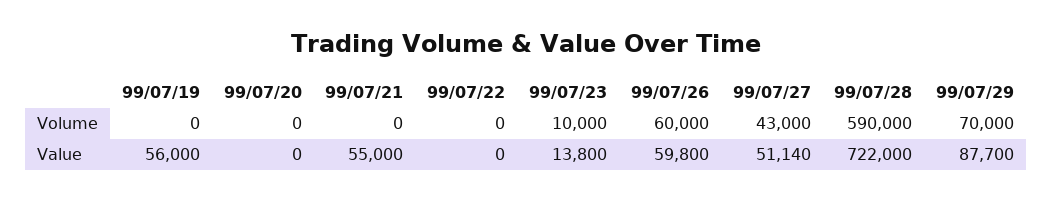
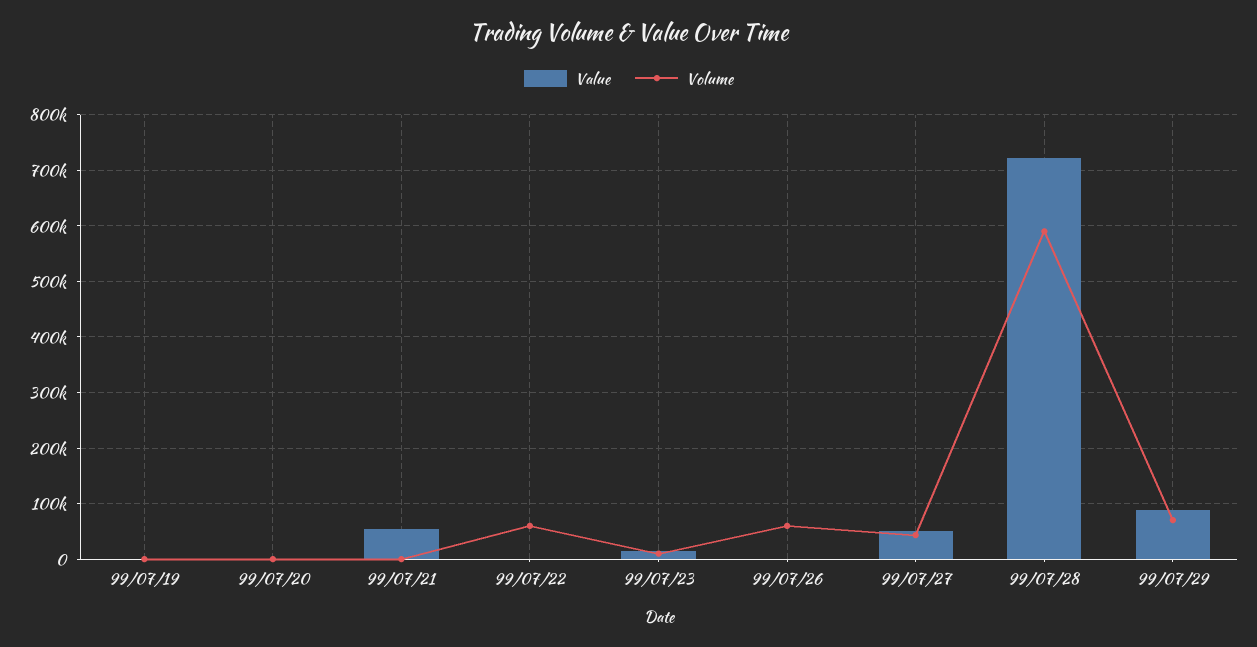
  {
    "Volume": {
      "99/07/19": 0,
      "99/07/20": 0,
      "99/07/21": 0,
-     "99/07/22": 0,
+     "99/07/22": 60000,
      "99/07/23": 10000,
      "99/07/26": 60000,
      "99/07/27": 43000,
      "99/07/28": 590000,
      "99/07/29": 70000
    },
    "Value": {
-     "99/07/19": 56000,
+     "99/07/19": 0,
      "99/07/20": 0,
      "99/07/21": 55000,
      "99/07/22": 0,
      "99/07/23": 13800,
-     "99/07/26": 59800,
+     "99/07/26": 0,
      "99/07/27": 51140,
      "99/07/28": 722000,
      "99/07/29": 87700
    }
  }

